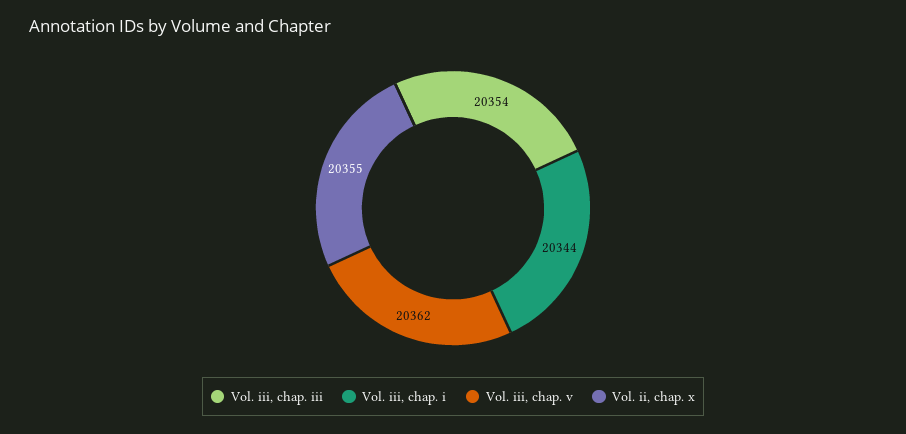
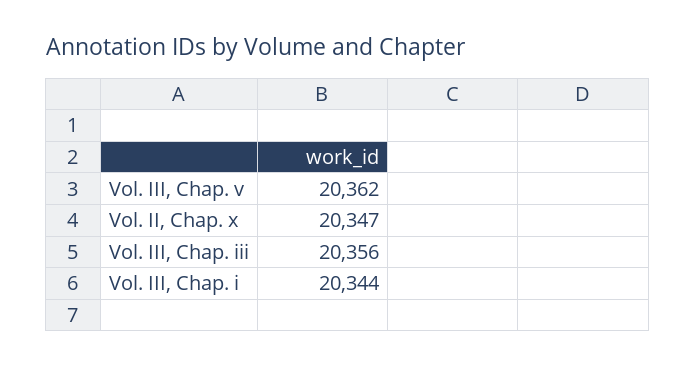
  {
-   "Vol. iii, chap. iii": 20354,
+   "Vol. iii, chap. iii": 20356,
    "Vol. iii, chap. i": 20344,
    "Vol. iii, chap. v": 20362,
-   "Vol. ii, chap. x": 20355
+   "Vol. ii, chap. x": 20347
  }

